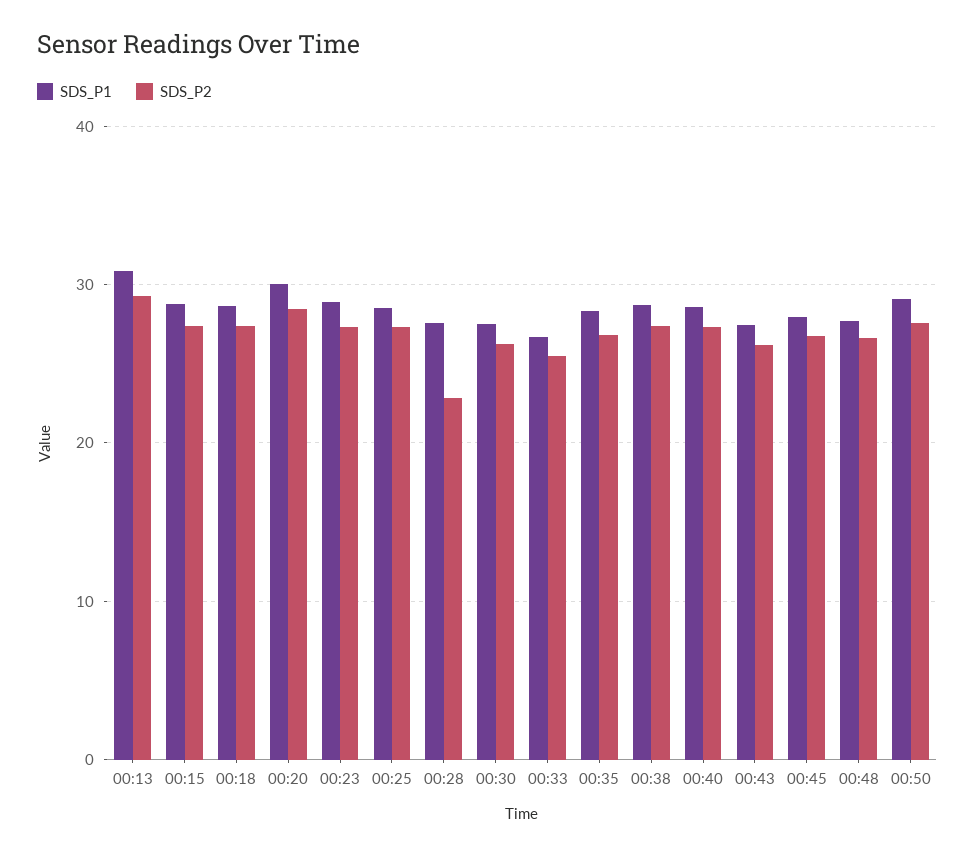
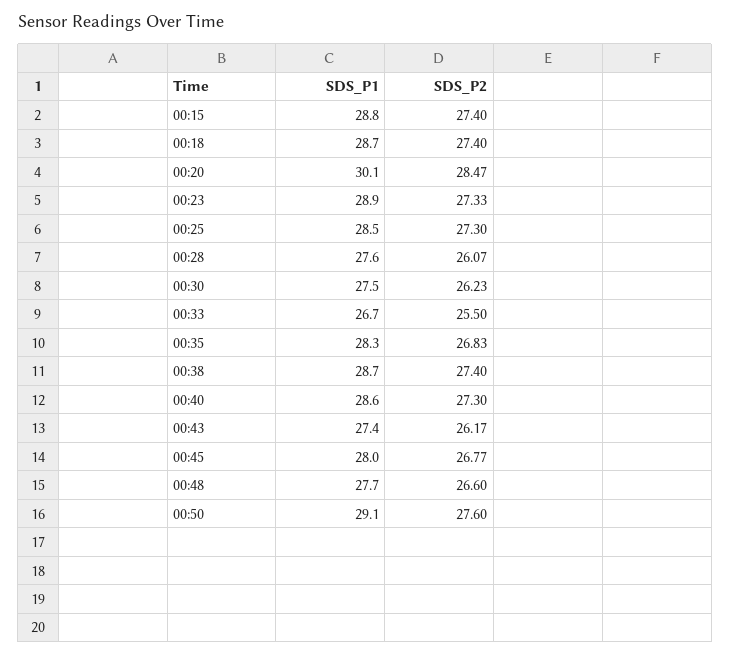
  {
    "SDS_P1": {
-     "00:13": 31,
      "00:15": 28.8,
      "00:18": 28.7,
      "00:20": 30.1,
      "00:23": 28.9,
      "00:25": 28.5,
      "00:28": 27.6,
      "00:30": 27.5,
      "00:33": 26.7,
      "00:35": 28.3,
      "00:38": 28.7,
      "00:40": 28.6,
      "00:43": 27.4,
      "00:45": 28,
      "00:48": 27.7,
      "00:50": 29.1
    },
    "SDS_P2": {
-     "00:13": 29,
      "00:15": 27.4,
      "00:18": 27.4,
      "00:20": 28.47,
      "00:23": 27.33,
      "00:25": 27.3,
-     "00:28": 23,
+     "00:28": 26.07,
      "00:30": 26.23,
      "00:33": 25.5,
      "00:35": 26.83,
      "00:38": 27.4,
      "00:40": 27.3,
      "00:43": 26.17,
      "00:45": 26.77,
      "00:48": 26.6,
      "00:50": 27.6
    }
  }

